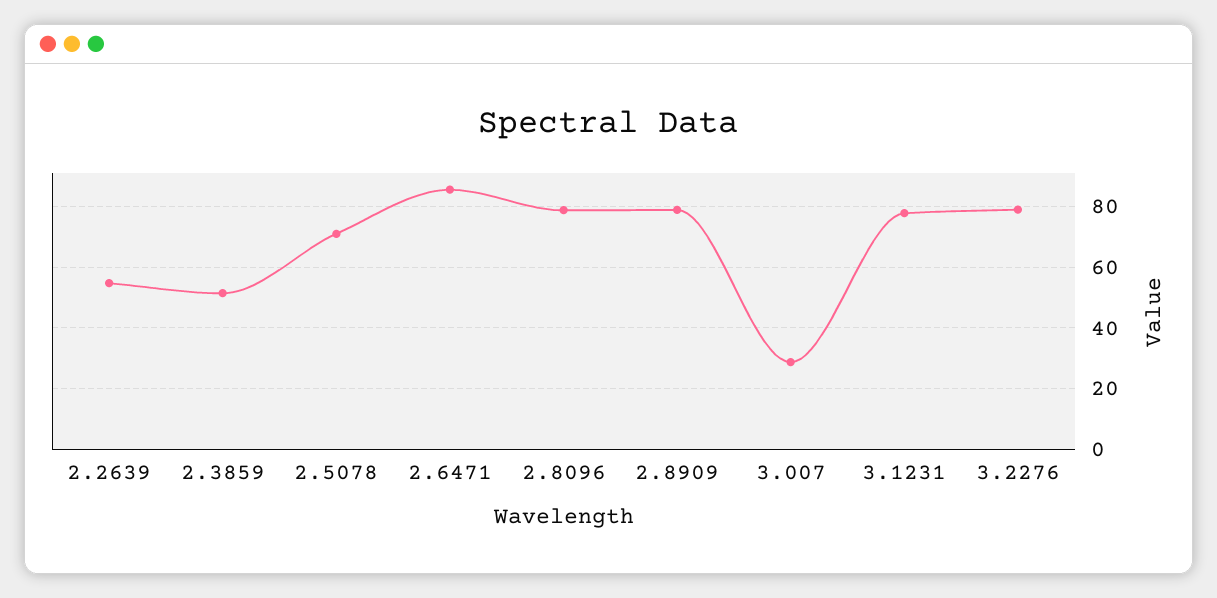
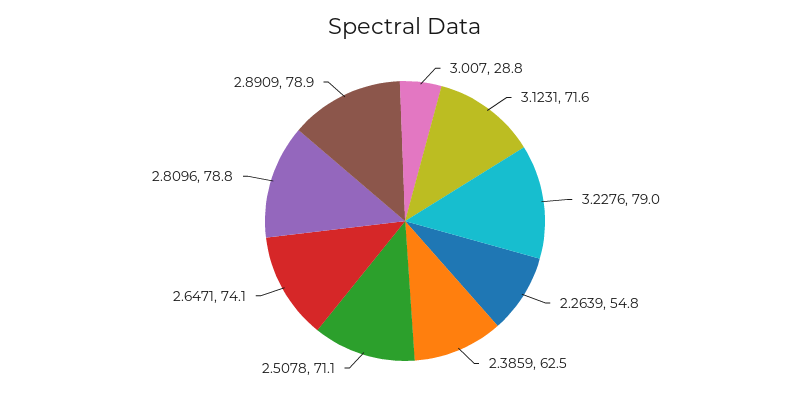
  {
    "2.2639": 54.8,
-   "2.3859": 52,
+   "2.3859": 62.5,
    "2.5078": 71.1,
-   "2.6471": 86,
+   "2.6471": 74.1,
    "2.8096": 78.8,
    "2.8909": 78.9,
    "3.007": 28.8,
-   "3.1231": 78,
+   "3.1231": 71.6,
    "3.2276": 79
  }

